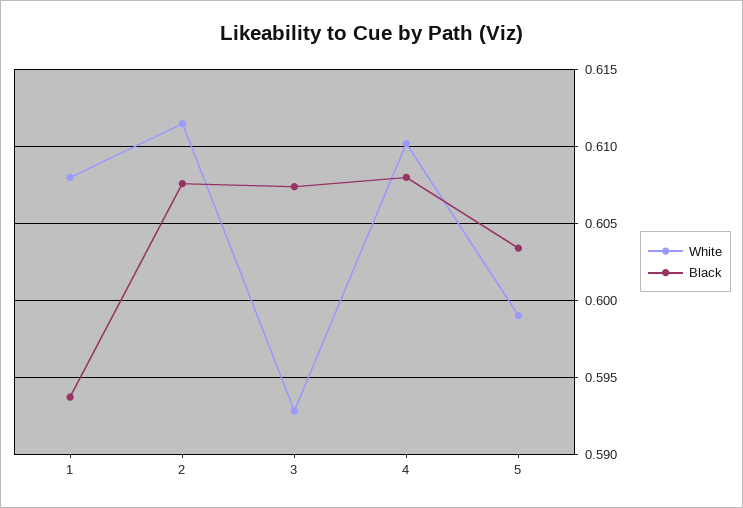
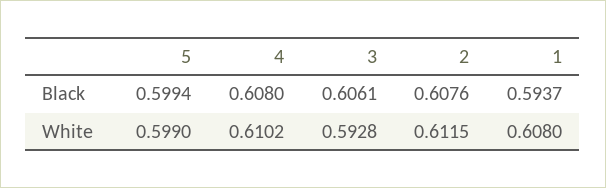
  {
    "White": {
      "1": 0.608,
      "2": 0.6115,
      "3": 0.5928,
      "4": 0.6102,
      "5": 0.599
    },
    "Black": {
      "1": 0.5937,
      "2": 0.6076,
-     "3": 0.6075,
+     "3": 0.6061,
      "4": 0.608,
-     "5": 0.6035
+     "5": 0.5994
    }
  }

